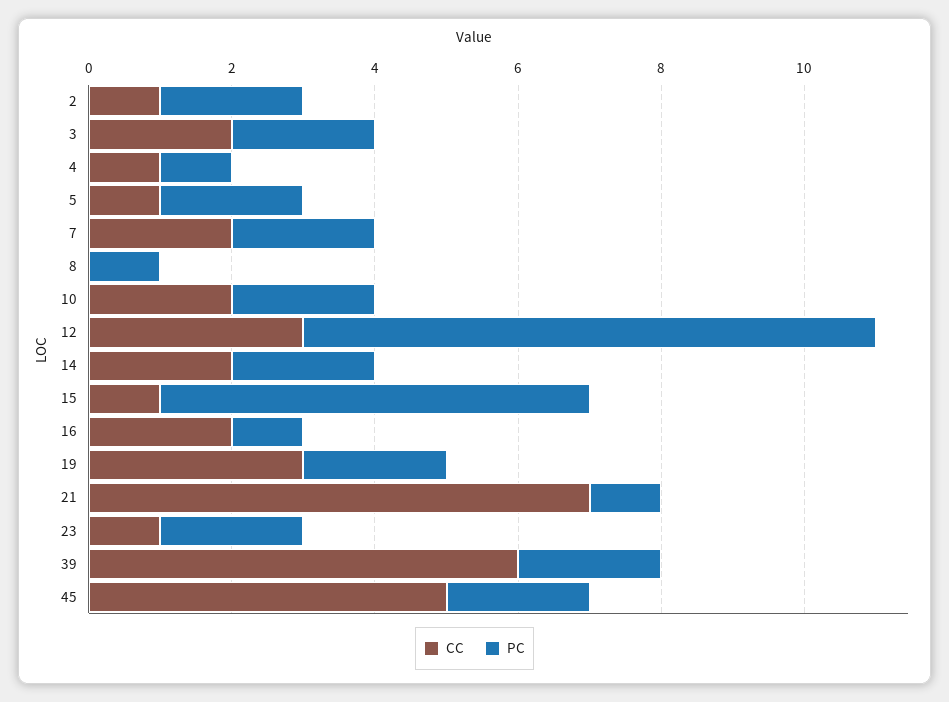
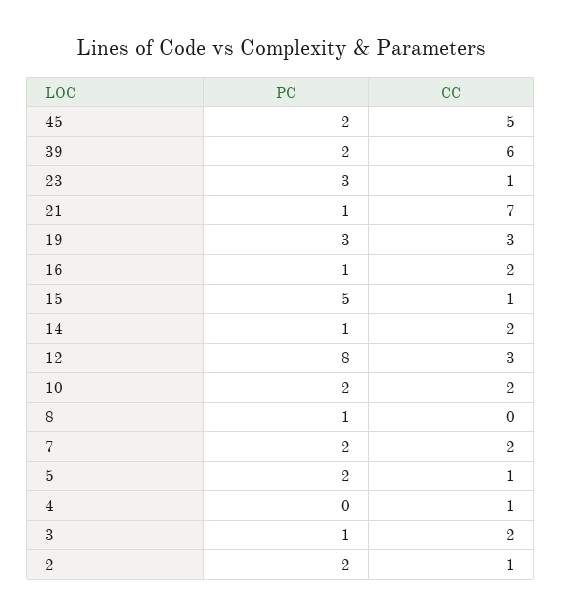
  {
    "CC": {
      "2": 1,
      "3": 2,
      "4": 1,
      "5": 1,
      "7": 2,
      "8": 0,
      "10": 2,
      "12": 3,
      "14": 2,
      "15": 1,
      "16": 2,
      "19": 3,
      "21": 7,
      "23": 1,
      "39": 6,
      "45": 5
    },
    "PC": {
      "2": 2,
-     "3": 2,
+     "3": 1,
-     "4": 1,
+     "4": 0,
      "5": 2,
      "7": 2,
      "8": 1,
      "10": 2,
      "12": 8,
-     "14": 2,
+     "14": 1,
-     "15": 6,
+     "15": 5,
      "16": 1,
-     "19": 2,
+     "19": 3,
      "21": 1,
-     "23": 2,
+     "23": 3,
      "39": 2,
      "45": 2
    }
  }

